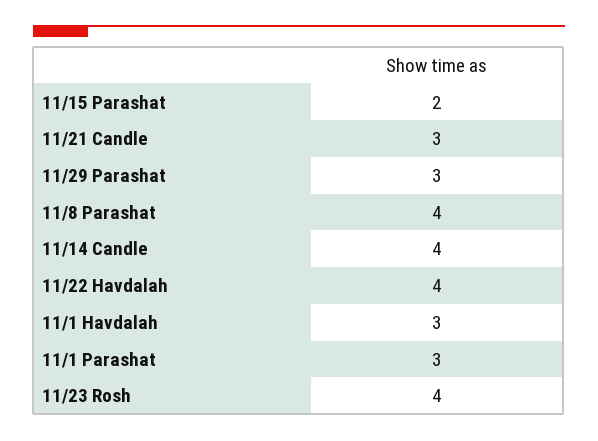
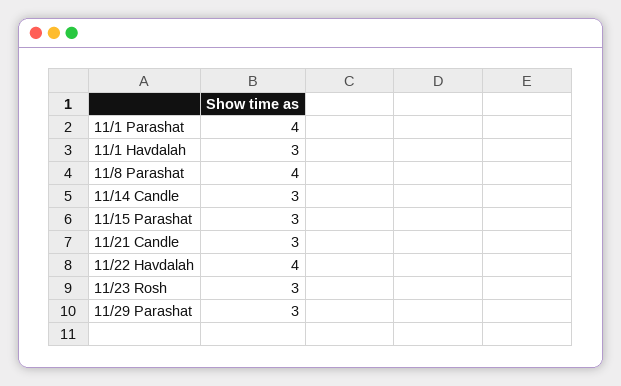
  {
-   "11/15 Parashat": 2,
+   "11/15 Parashat": 3,
    "11/21 Candle": 3,
    "11/29 Parashat": 3,
    "11/8 Parashat": 4,
-   "11/14 Candle": 4,
+   "11/14 Candle": 3,
    "11/22 Havdalah": 4,
    "11/1 Havdalah": 3,
-   "11/1 Parashat": 3,
+   "11/1 Parashat": 4,
-   "11/23 Rosh": 4
+   "11/23 Rosh": 3
  }

